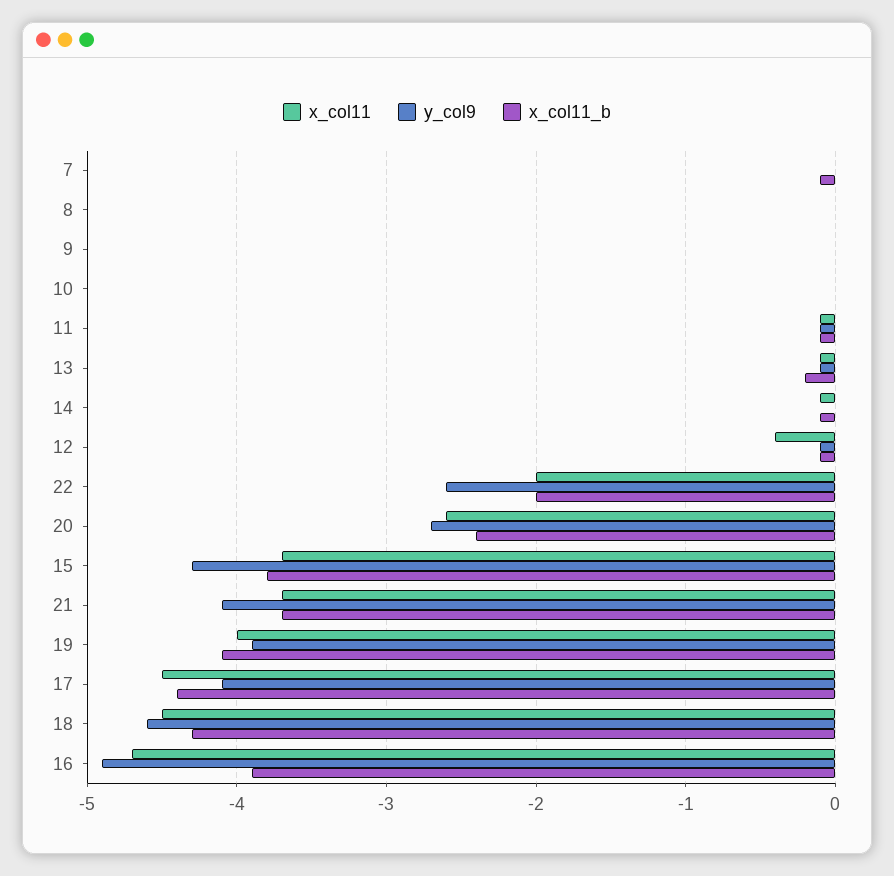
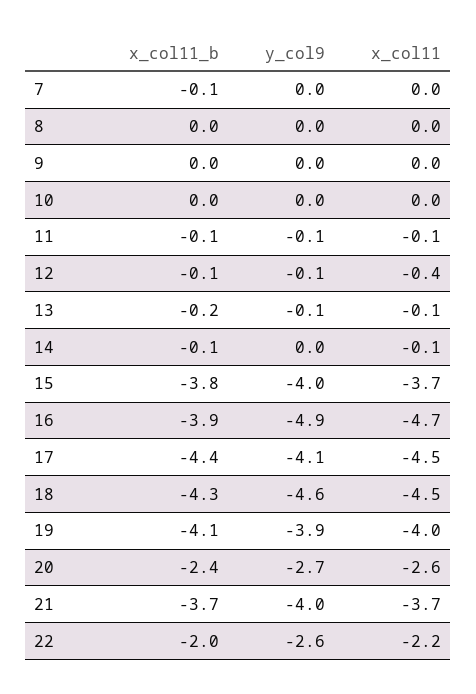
  {
    "x_col11": {
      "7": 0,
      "8": 0,
      "9": 0,
      "10": 0,
      "11": -0.1,
      "13": -0.1,
      "14": -0.1,
      "12": -0.4,
-     "22": -2,
+     "22": -2.2,
      "20": -2.6,
      "15": -3.7,
      "21": -3.7,
      "19": -4,
      "17": -4.5,
      "18": -4.5,
      "16": -4.7
    },
    "y_col9": {
      "7": 0,
      "8": 0,
      "9": 0,
      "10": 0,
      "11": -0.1,
      "13": -0.1,
      "14": 0,
      "12": -0.1,
      "22": -2.6,
      "20": -2.7,
-     "15": -4.3,
+     "15": -4,
-     "21": -4.1,
+     "21": -4,
      "19": -3.9,
      "17": -4.1,
      "18": -4.6,
      "16": -4.9
    },
    "x_col11_b": {
      "7": -0.1,
      "8": 0,
      "9": 0,
      "10": 0,
      "11": -0.1,
      "13": -0.2,
      "14": -0.1,
      "12": -0.1,
      "22": -2,
      "20": -2.4,
      "15": -3.8,
      "21": -3.7,
      "19": -4.1,
      "17": -4.4,
      "18": -4.3,
      "16": -3.9
    }
  }

